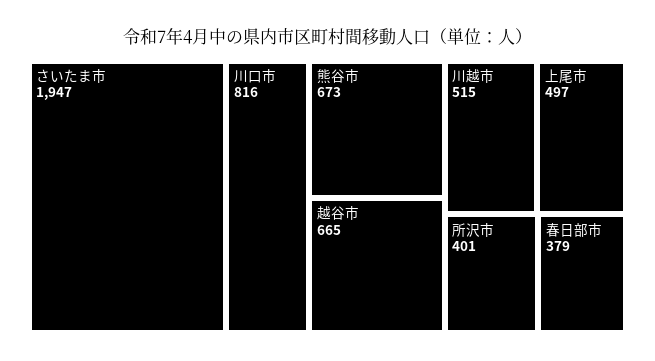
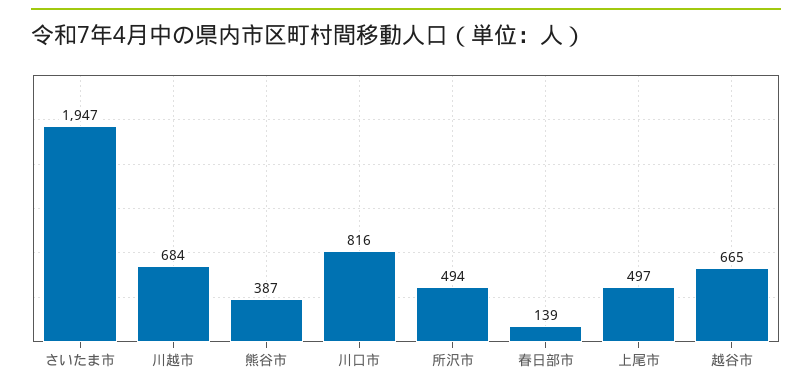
  {
    "さいたま市": 1947,
    "川口市": 816,
-   "熊谷市": 673,
+   "熊谷市": 387,
    "越谷市": 665,
-   "川越市": 515,
+   "川越市": 684,
    "上尾市": 497,
-   "所沢市": 401,
+   "所沢市": 494,
-   "春日部市": 379
+   "春日部市": 139
  }

